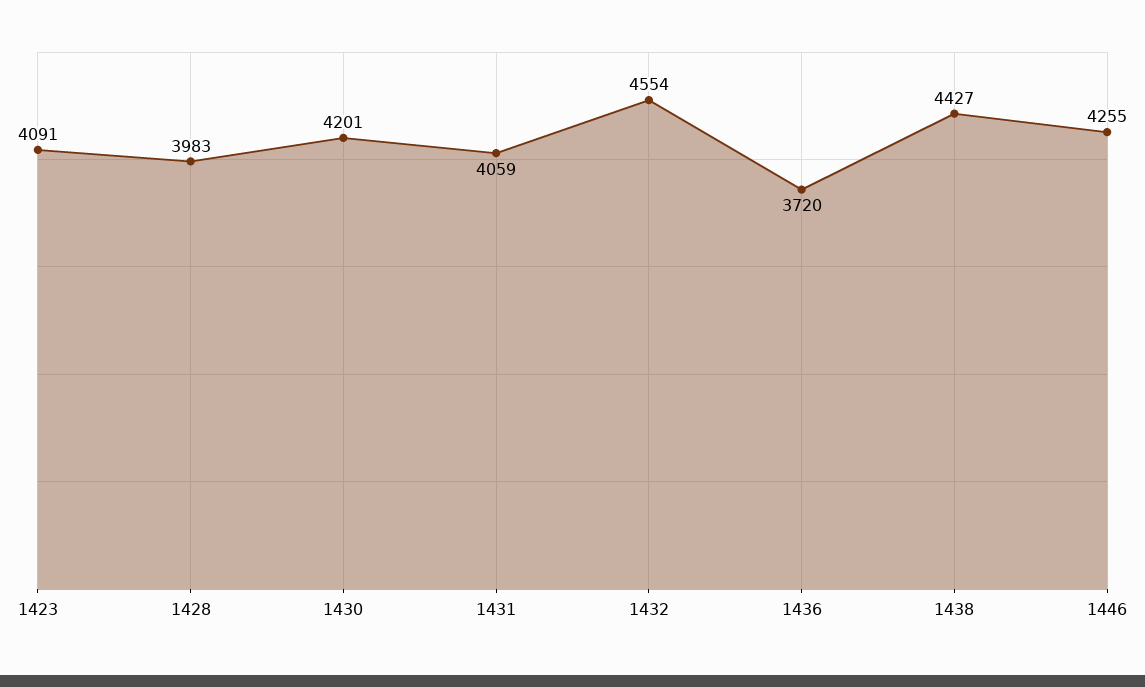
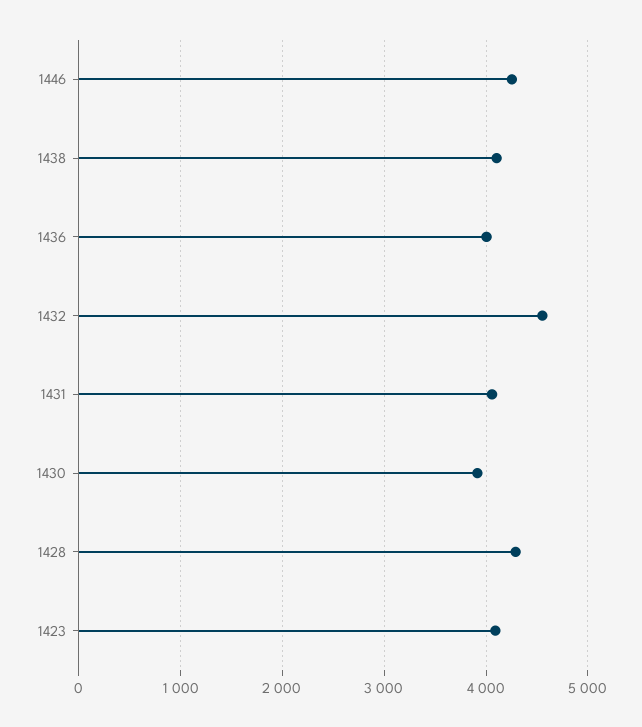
  {
    "1423": 4091,
-   "1428": 3983,
+   "1428": 4300,
-   "1430": 4201,
+   "1430": 3900,
    "1431": 4059,
    "1432": 4554,
-   "1436": 3720,
+   "1436": 4000,
-   "1438": 4427,
+   "1438": 4100,
    "1446": 4255
  }

